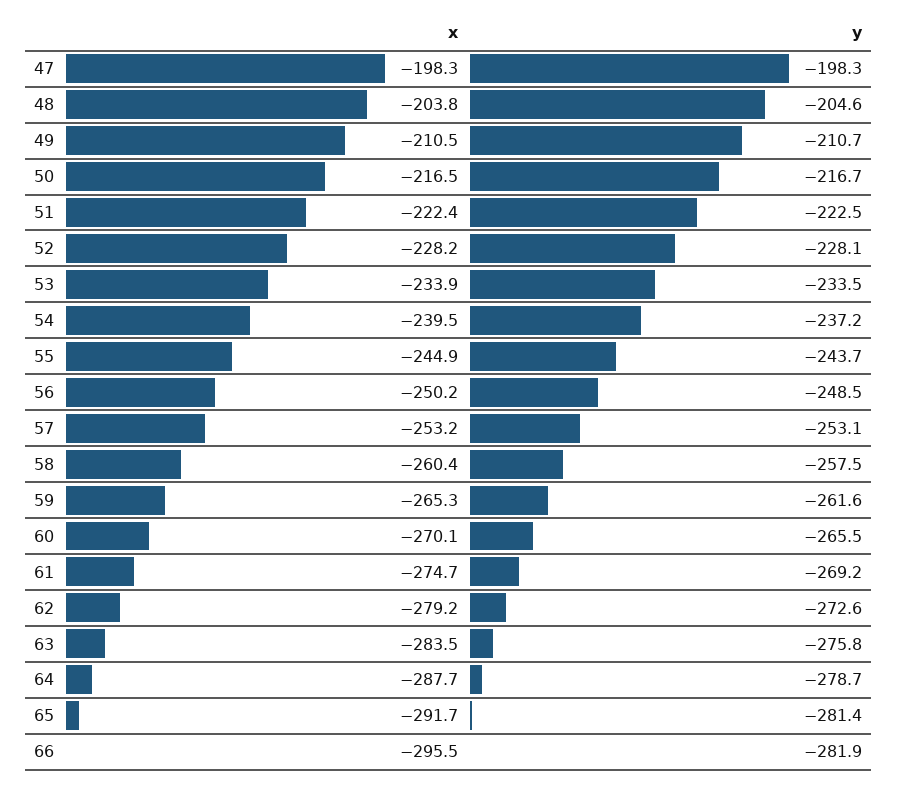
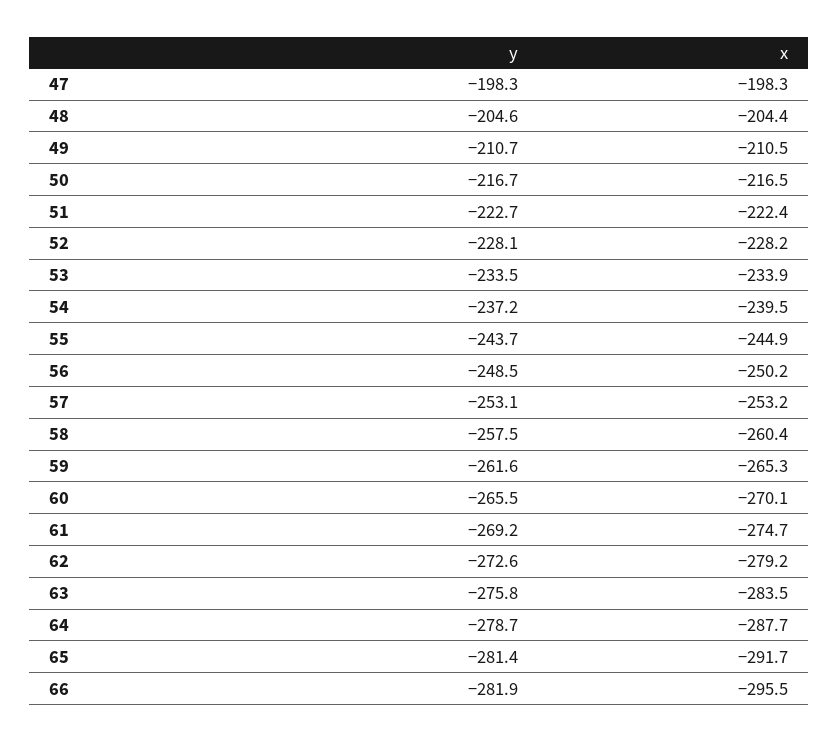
  {
    "x": {
      "47": -198.3,
-     "48": -203.8,
+     "48": -204.4,
      "49": -210.5,
      "50": -216.5,
      "51": -222.4,
      "52": -228.2,
      "53": -233.9,
      "54": -239.5,
      "55": -244.9,
      "56": -250.2,
      "57": -253.2,
      "58": -260.4,
      "59": -265.3,
      "60": -270.1,
      "61": -274.7,
      "62": -279.2,
      "63": -283.5,
      "64": -287.7,
      "65": -291.7,
      "66": -295.5
    },
    "y": {
      "47": -198.3,
      "48": -204.6,
      "49": -210.7,
      "50": -216.7,
-     "51": -222.5,
+     "51": -222.7,
      "52": -228.1,
      "53": -233.5,
      "54": -237.2,
      "55": -243.7,
      "56": -248.5,
      "57": -253.1,
      "58": -257.5,
      "59": -261.6,
      "60": -265.5,
      "61": -269.2,
      "62": -272.6,
      "63": -275.8,
      "64": -278.7,
      "65": -281.4,
      "66": -281.9
    }
  }

